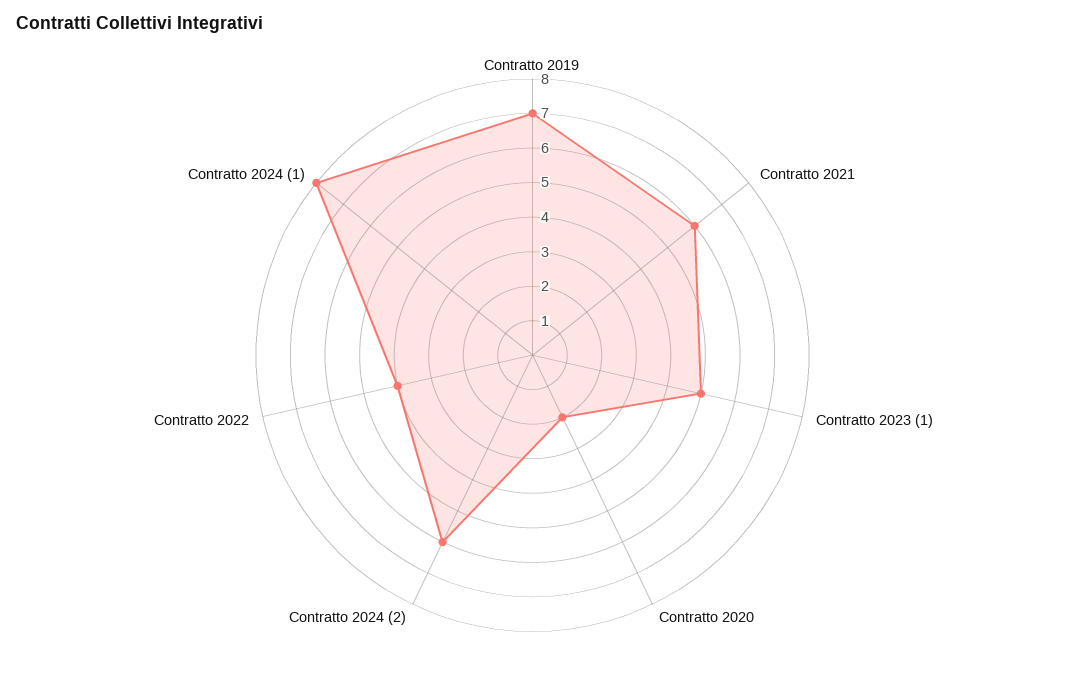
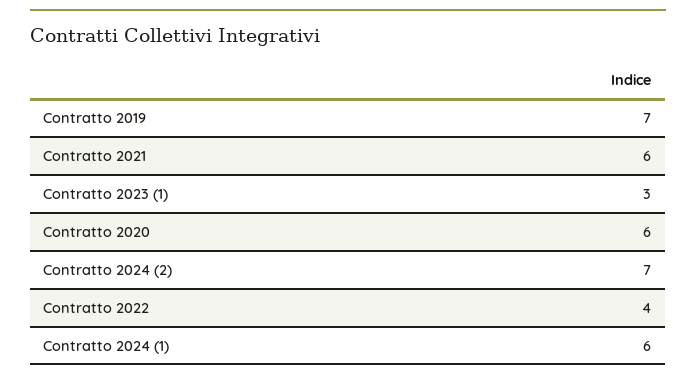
  {
    "Contratto 2019": 7,
    "Contratto 2021": 6,
-   "Contratto 2023 (1)": 5,
+   "Contratto 2023 (1)": 3,
-   "Contratto 2020": 2,
+   "Contratto 2020": 6,
-   "Contratto 2024 (2)": 6,
+   "Contratto 2024 (2)": 7,
    "Contratto 2022": 4,
-   "Contratto 2024 (1)": 8
+   "Contratto 2024 (1)": 6
  }

